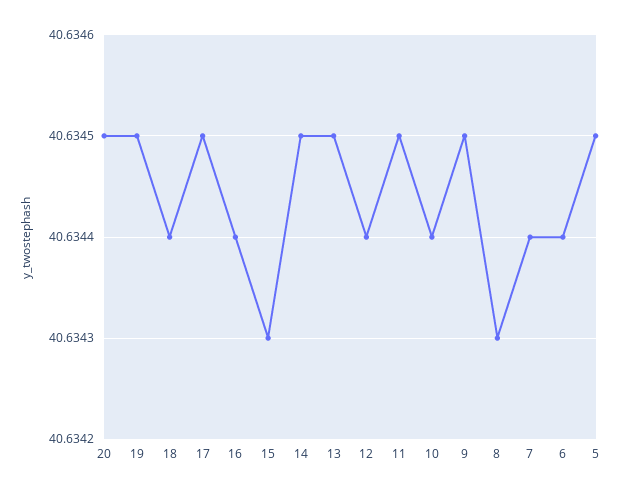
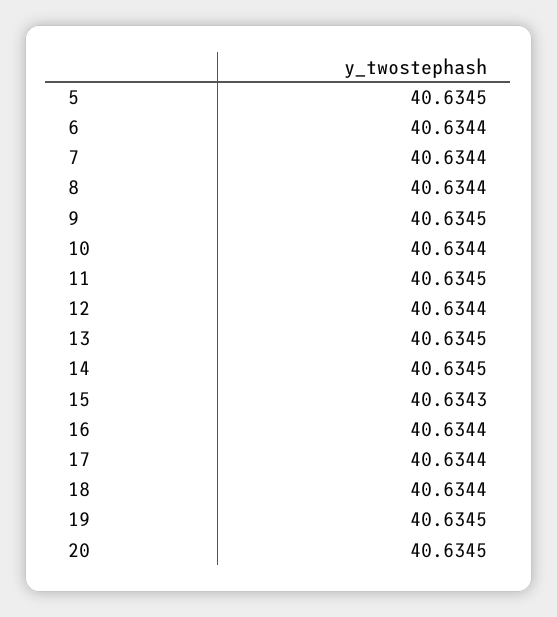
  {
    "20": 40.6345,
    "19": 40.6345,
    "18": 40.6344,
-   "17": 40.6345,
+   "17": 40.6344,
    "16": 40.6344,
    "15": 40.6343,
    "14": 40.6345,
    "13": 40.6345,
    "12": 40.6344,
    "11": 40.6345,
    "10": 40.6344,
    "9": 40.6345,
-   "8": 40.6343,
+   "8": 40.6344,
    "7": 40.6344,
    "6": 40.6344,
    "5": 40.6345
  }

